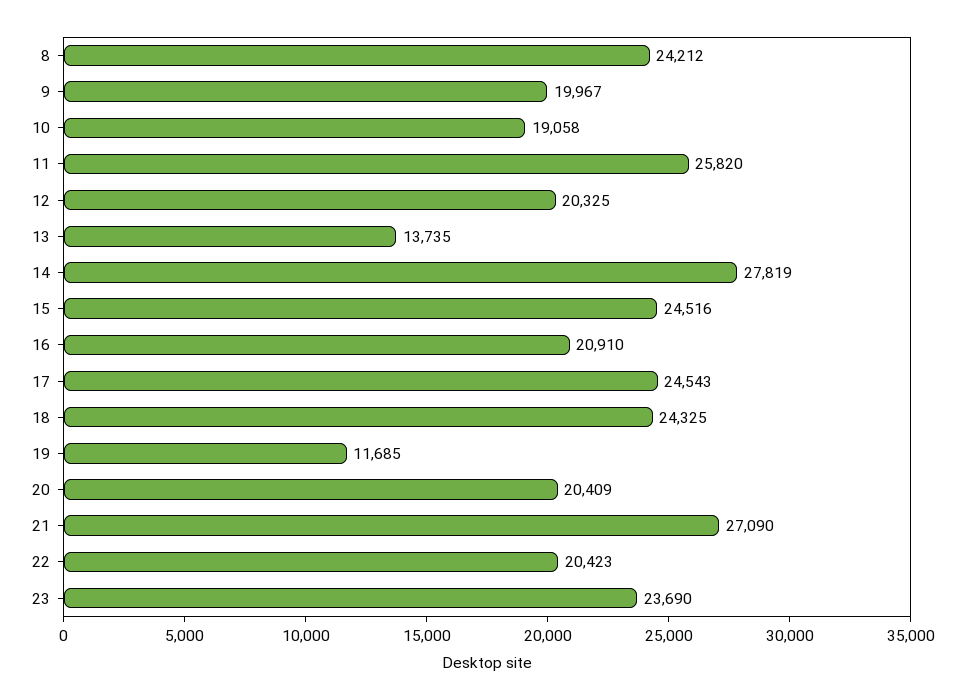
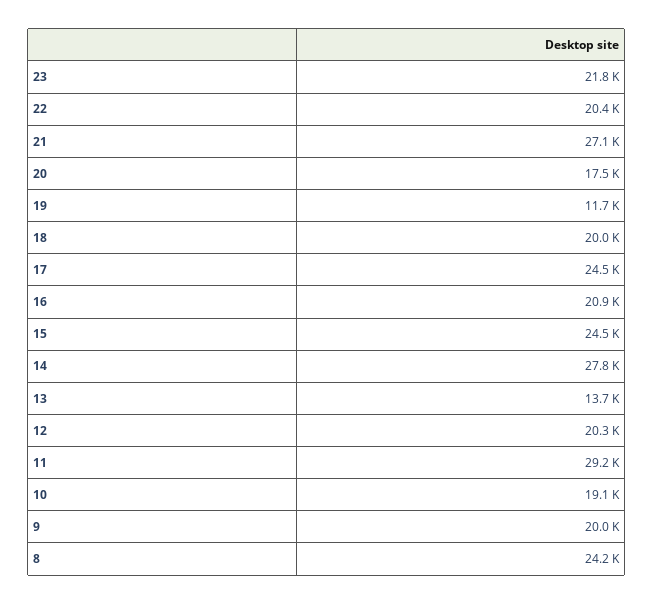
  {
    "8": 24212,
    "9": 19967,
    "10": 19058,
-   "11": 25820,
+   "11": 29200,
    "12": 20325,
    "13": 13735,
    "14": 27819,
    "15": 24516,
    "16": 20910,
    "17": 24543,
-   "18": 24325,
+   "18": 20000,
    "19": 11685,
-   "20": 20409,
+   "20": 17500,
    "21": 27090,
    "22": 20423,
-   "23": 23690
+   "23": 21800
  }

